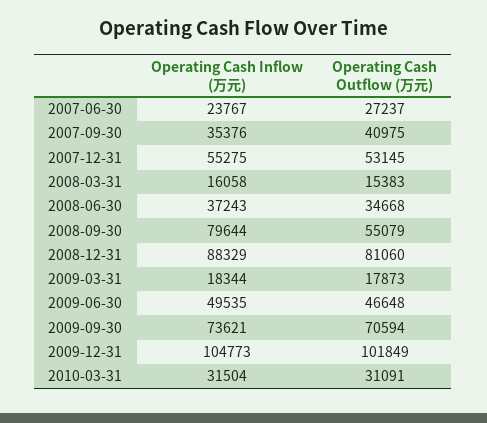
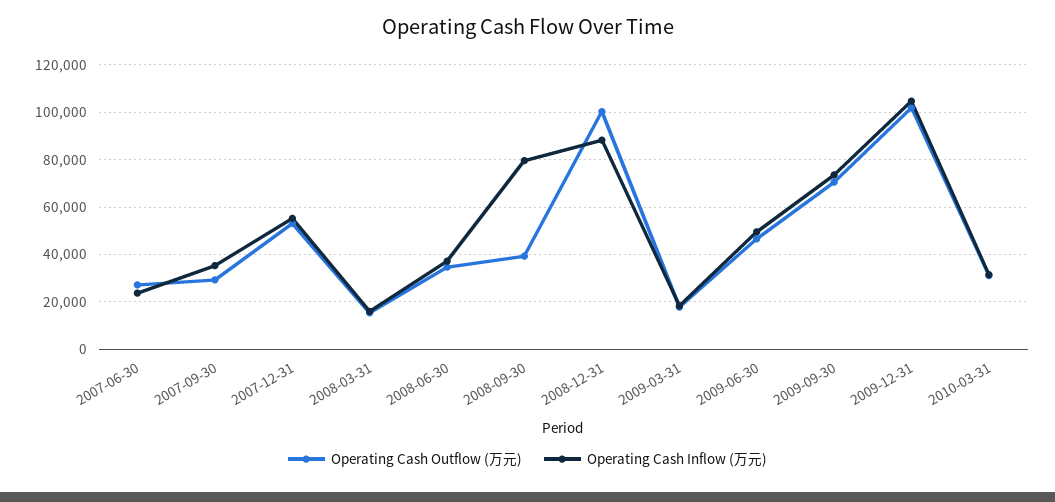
  {
    "Operating Cash Inflow (万元)": {
      "2007-06-30": 23767,
      "2007-09-30": 35376,
      "2007-12-31": 55275,
      "2008-03-31": 16058,
      "2008-06-30": 37243,
      "2008-09-30": 79644,
      "2008-12-31": 88329,
      "2009-03-31": 18344,
      "2009-06-30": 49535,
      "2009-09-30": 73621,
      "2009-12-31": 104773,
      "2010-03-31": 31504
    },
    "Operating Cash Outflow (万元)": {
      "2007-06-30": 27237,
-     "2007-09-30": 40975,
+     "2007-09-30": 30000,
      "2007-12-31": 53145,
      "2008-03-31": 15383,
      "2008-06-30": 34668,
-     "2008-09-30": 55079,
+     "2008-09-30": 40000,
-     "2008-12-31": 81060,
+     "2008-12-31": 100000,
      "2009-03-31": 17873,
      "2009-06-30": 46648,
      "2009-09-30": 70594,
      "2009-12-31": 101849,
      "2010-03-31": 31091
    }
  }

